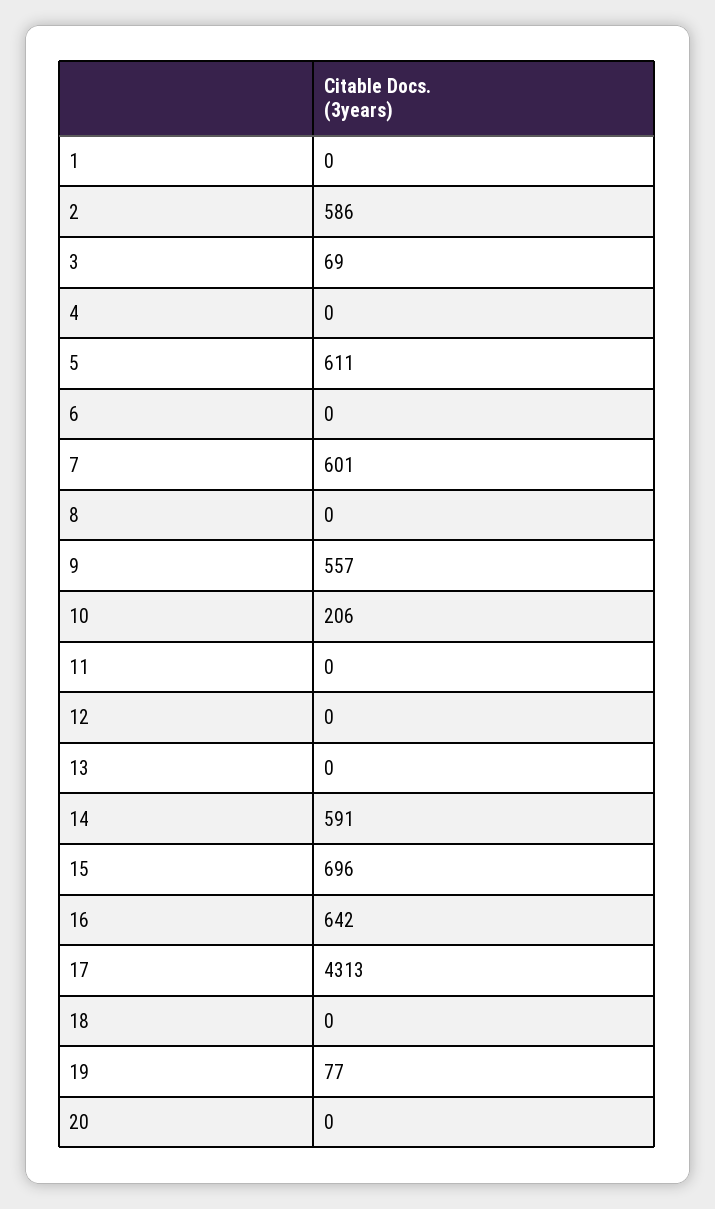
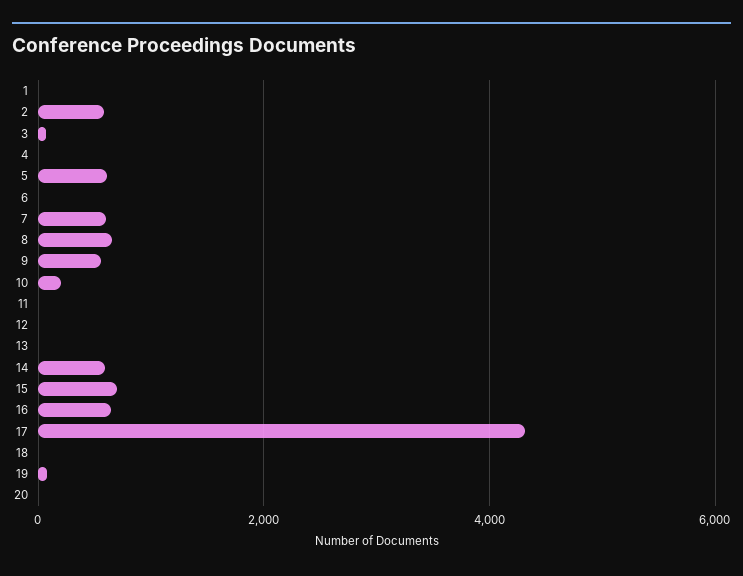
  {
    "1": 0,
    "2": 586,
    "3": 69,
    "4": 0,
    "5": 611,
    "6": 0,
    "7": 601,
-   "8": 0,
+   "8": 600,
    "9": 557,
    "10": 206,
    "11": 0,
    "12": 0,
    "13": 0,
    "14": 591,
    "15": 696,
    "16": 642,
    "17": 4313,
    "18": 0,
    "19": 77,
    "20": 0
  }

